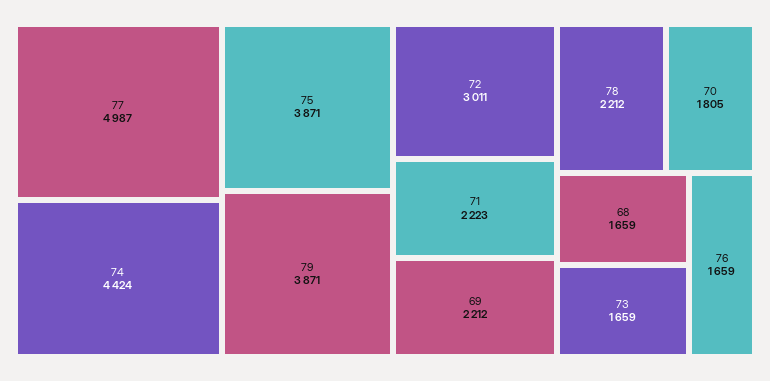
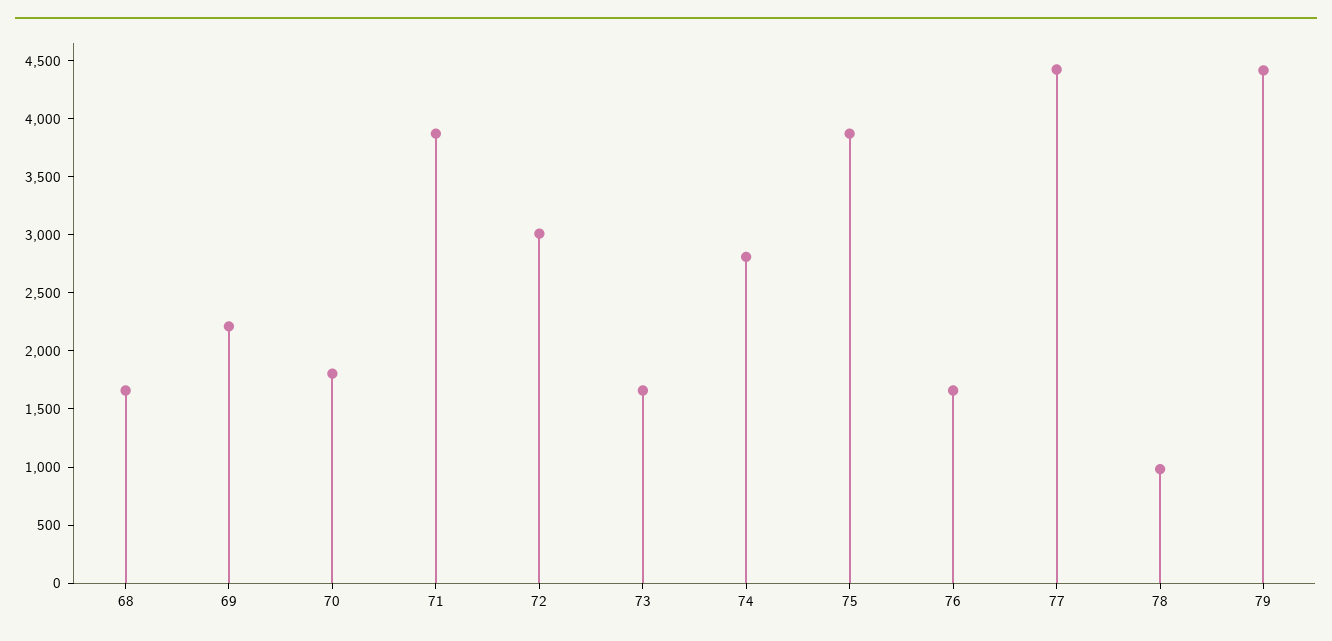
  {
-   "77": 4987,
+   "77": 4400,
-   "74": 4424,
+   "74": 2800,
    "75": 3871,
-   "79": 3871,
+   "79": 4400,
    "72": 3011,
-   "71": 2223,
+   "71": 3900,
    "69": 2212,
-   "78": 2212,
+   "78": 1000,
    "70": 1805,
    "68": 1659,
    "73": 1659,
    "76": 1659
  }

